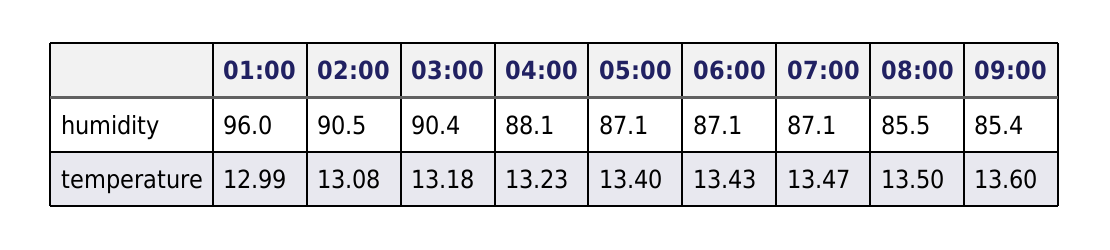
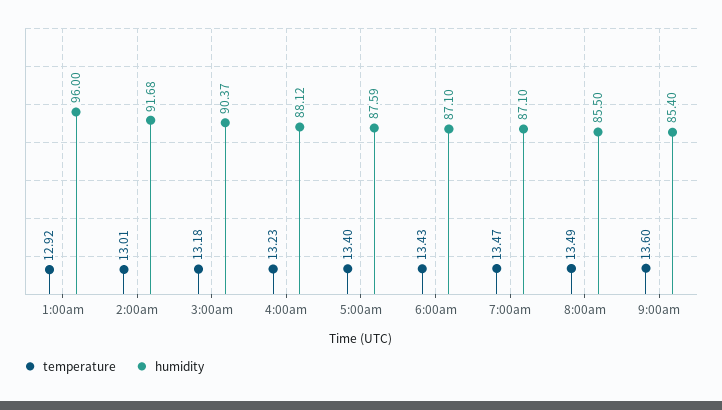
  {
    "humidity": {
      "01:00": 96,
-     "02:00": 90.5,
+     "02:00": 91.68,
      "03:00": 90.37,
      "04:00": 88.12,
-     "05:00": 87.1,
+     "05:00": 87.59,
      "06:00": 87.1,
      "07:00": 87.1,
      "08:00": 85.5,
      "09:00": 85.4
    },
    "temperature": {
-     "01:00": 12.99,
+     "01:00": 12.92,
-     "02:00": 13.08,
+     "02:00": 13.01,
      "03:00": 13.18,
      "04:00": 13.23,
      "05:00": 13.4,
      "06:00": 13.43,
      "07:00": 13.47,
-     "08:00": 13.5,
+     "08:00": 13.49,
      "09:00": 13.6
    }
  }

